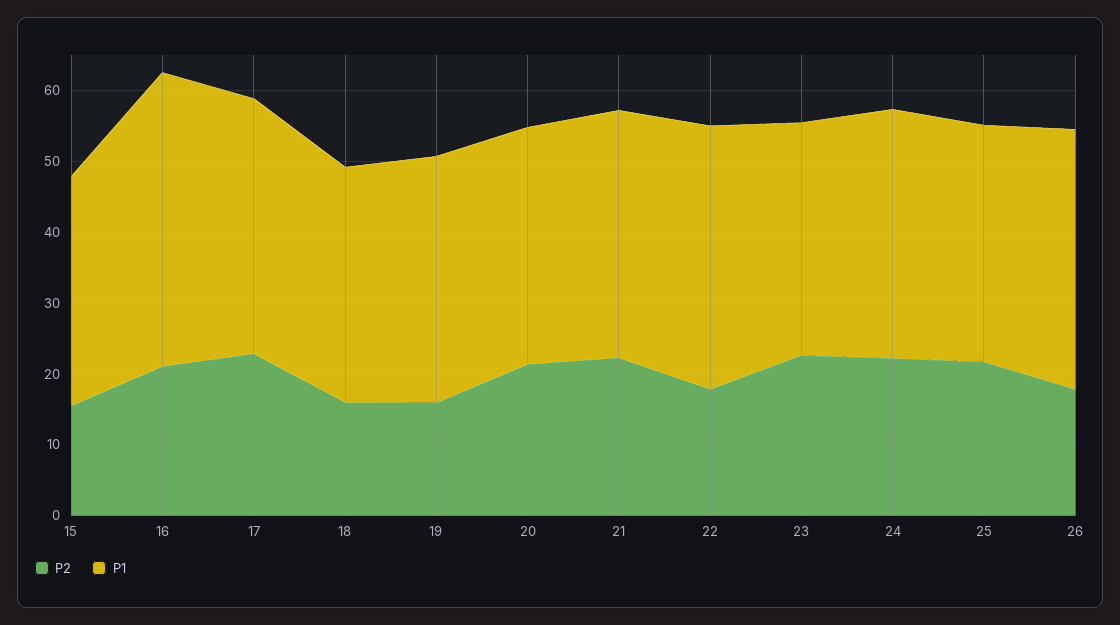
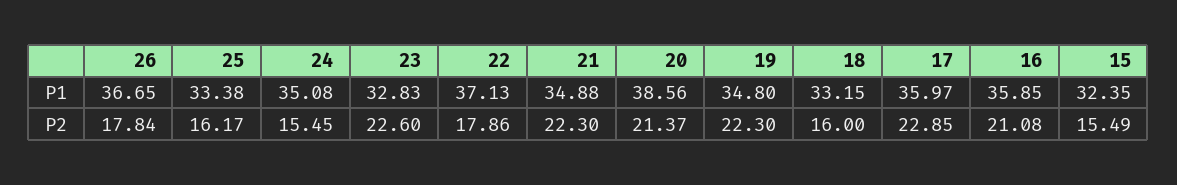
  {
    "P2": {
      "15": 15.49,
      "16": 21.08,
      "17": 22.85,
      "18": 16,
-     "19": 16,
+     "19": 22.3,
      "20": 21.37,
      "21": 22.3,
      "22": 17.86,
      "23": 22.6,
-     "24": 22,
+     "24": 15.45,
-     "25": 22,
+     "25": 16.17,
      "26": 17.84
    },
    "P1": {
      "15": 32.35,
-     "16": 42,
+     "16": 35.85,
      "17": 35.97,
      "18": 33.15,
      "19": 34.8,
-     "20": 34,
+     "20": 38.56,
      "21": 34.88,
      "22": 37.13,
      "23": 32.83,
      "24": 35.08,
      "25": 33.38,
      "26": 36.65
    }
  }

